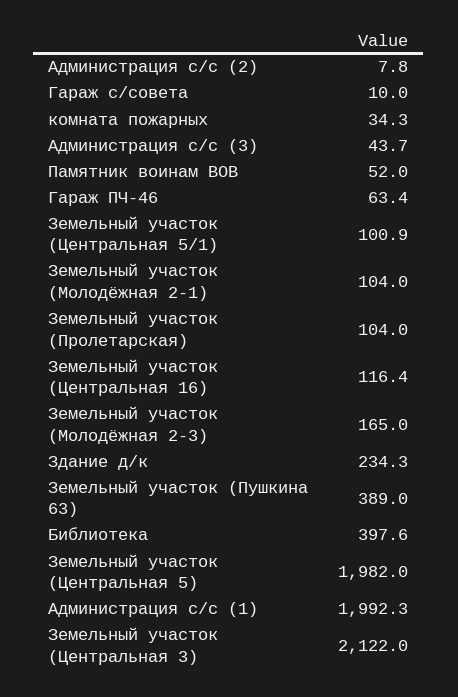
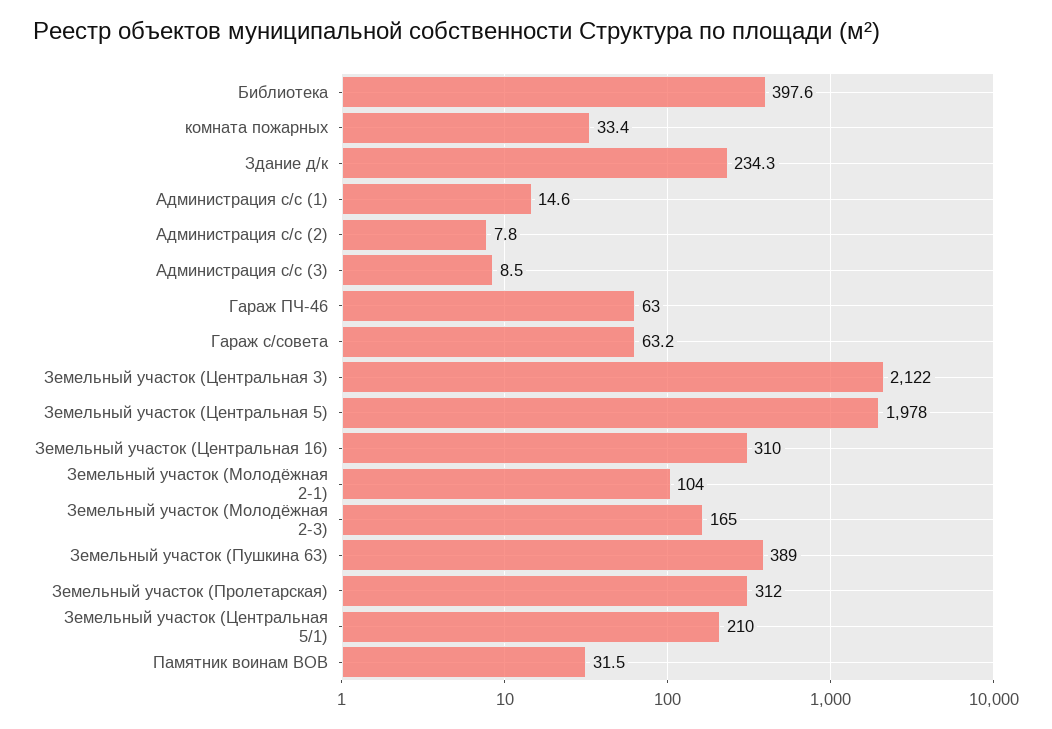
  {
    "Администрация с/с (2)": 7.8,
-   "Гараж с/совета": 10,
+   "Гараж с/совета": 63.2,
-   "комната пожарных": 34.3,
+   "комната пожарных": 33.4,
-   "Администрация с/с (3)": 43.7,
+   "Администрация с/с (3)": 8.5,
-   "Памятник воинам ВОВ": 52,
+   "Памятник воинам ВОВ": 31.5,
-   "Гараж ПЧ-46": 63.4,
+   "Гараж ПЧ-46": 63,
-   "Земельный участок (Центральная 5/1)": 100.9,
+   "Земельный участок (Центральная 5/1)": 210,
    "Земельный участок (Молодёжная 2-1)": 104,
-   "Земельный участок (Пролетарская)": 104,
+   "Земельный участок (Пролетарская)": 312,
-   "Земельный участок (Центральная 16)": 116.4,
+   "Земельный участок (Центральная 16)": 310,
    "Земельный участок (Молодёжная 2-3)": 165,
    "Здание д/к": 234.3,
    "Земельный участок (Пушкина 63)": 389,
    "Библиотека": 397.6,
-   "Земельный участок (Центральная 5)": 1982,
+   "Земельный участок (Центральная 5)": 1978,
-   "Администрация с/с (1)": 1992.3,
+   "Администрация с/с (1)": 14.6,
    "Земельный участок (Центральная 3)": 2122
  }

